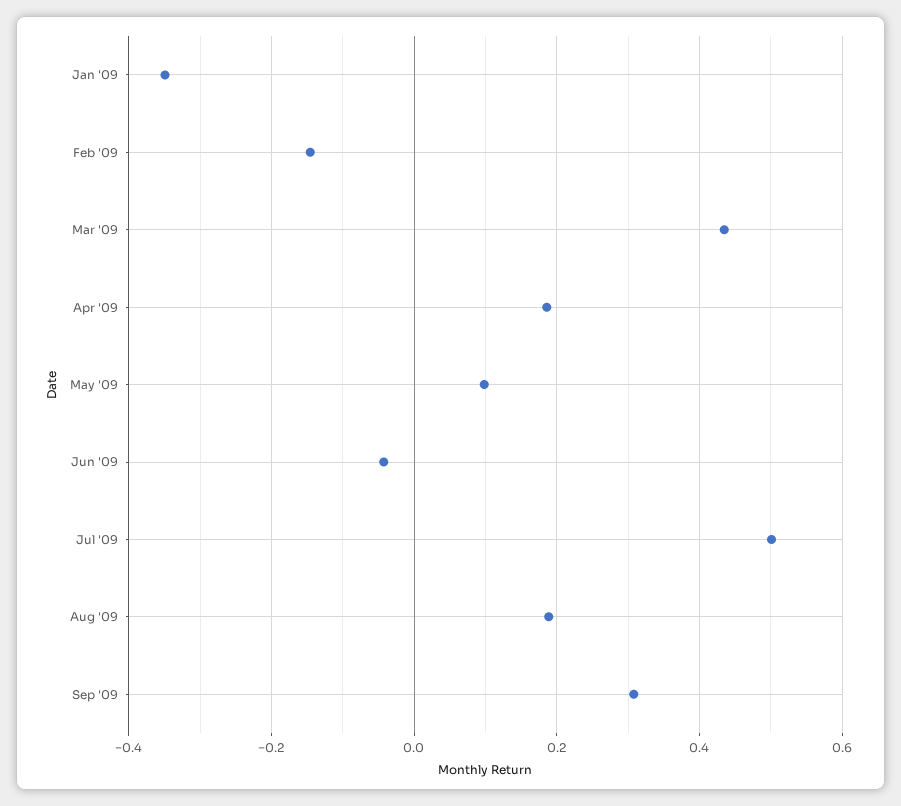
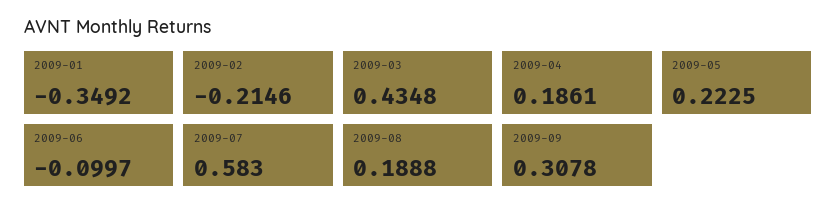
  {
    "Jan '09": -0.3492,
-   "Feb '09": -0.14,
+   "Feb '09": -0.2146,
    "Mar '09": 0.4348,
    "Apr '09": 0.1861,
-   "May '09": 0.1,
+   "May '09": 0.2225,
-   "Jun '09": -0.04,
+   "Jun '09": -0.0997,
-   "Jul '09": 0.5,
+   "Jul '09": 0.583,
    "Aug '09": 0.1888,
    "Sep '09": 0.3078
  }

